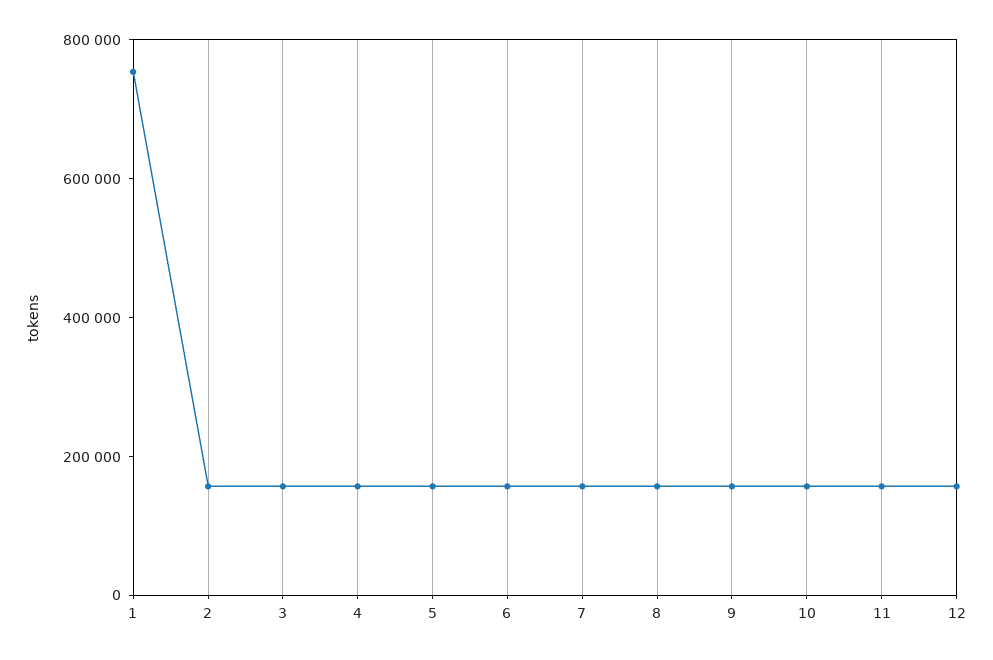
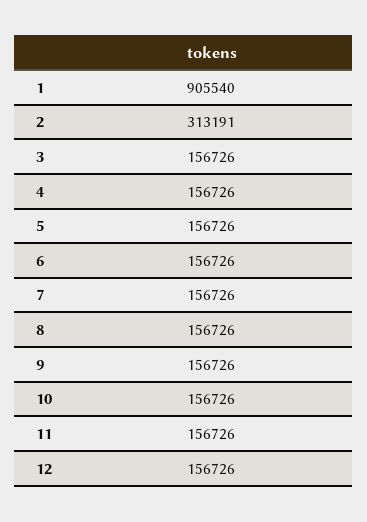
  {
-   "1": 750000,
+   "1": 905540,
-   "2": 150000,
+   "2": 313191,
    "3": 156726,
    "4": 156726,
    "5": 156726,
    "6": 156726,
    "7": 156726,
    "8": 156726,
    "9": 156726,
    "10": 156726,
    "11": 156726,
    "12": 156726
  }

